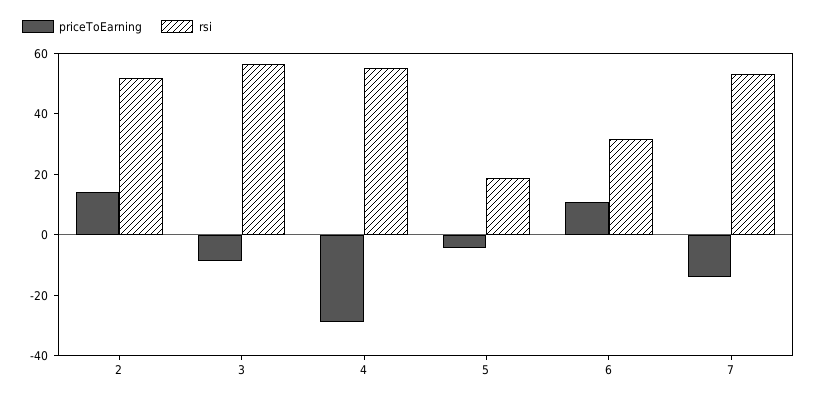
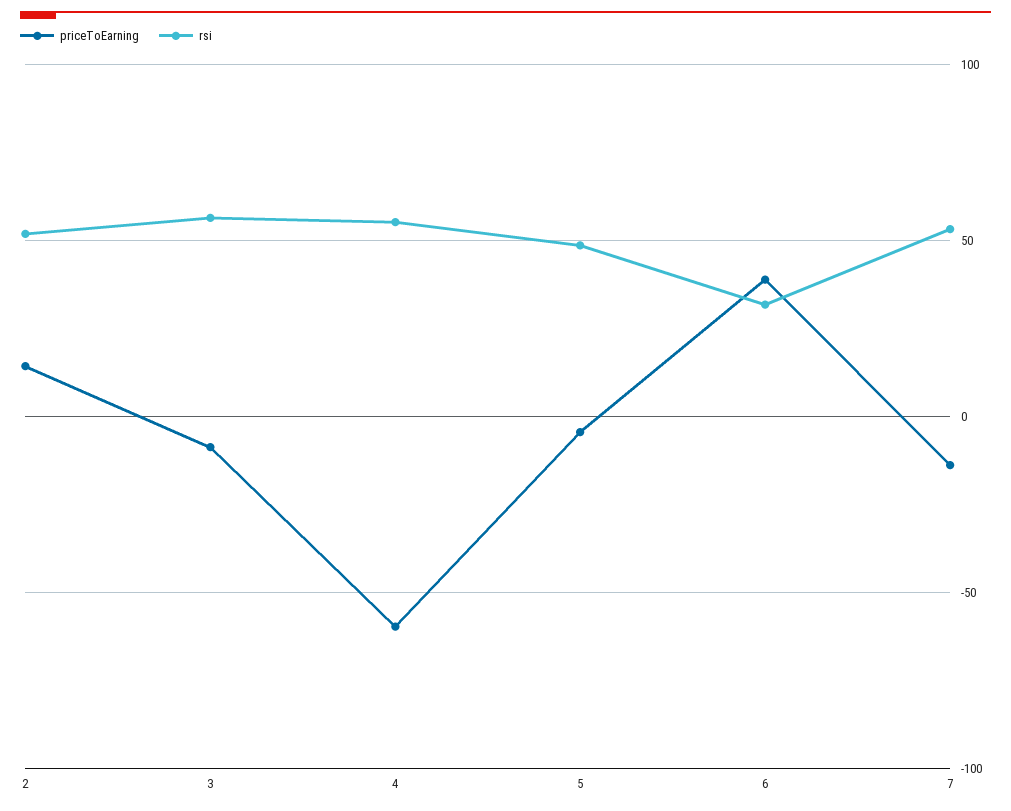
  {
    "priceToEarning": {
      "2": 15,
      "3": -10,
-     "4": -30,
+     "4": -60,
      "5": -5,
-     "6": 10,
+     "6": 40,
      "7": -15
    },
    "rsi": {
      "2": 50,
      "3": 55,
      "4": 55,
-     "5": 20,
+     "5": 50,
      "6": 30,
      "7": 55
    }
  }

